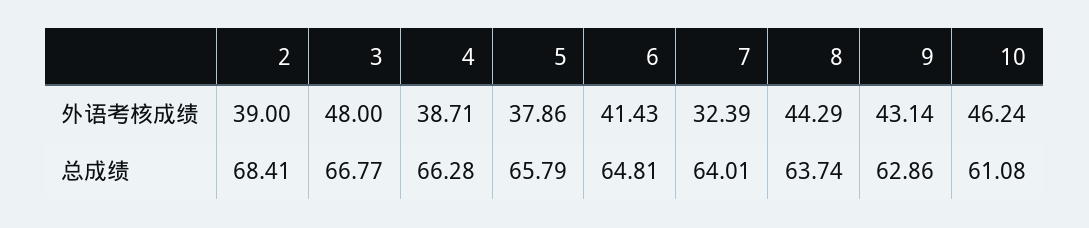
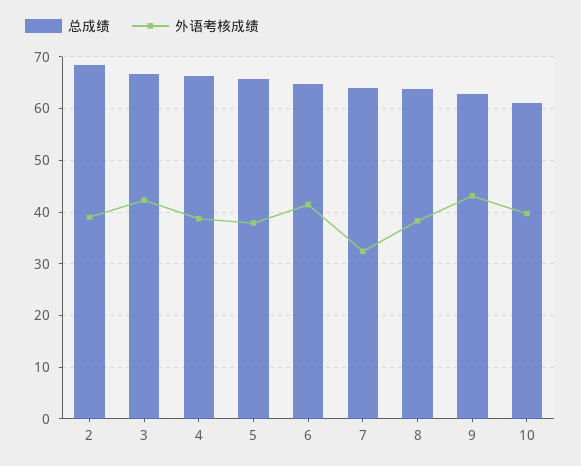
  {
    "外语考核成绩": {
      "2": 39,
-     "3": 48,
+     "3": 42,
      "4": 38.71,
      "5": 37.86,
      "6": 41.43,
      "7": 32.39,
-     "8": 44.29,
+     "8": 38,
      "9": 43.14,
-     "10": 46.24
+     "10": 40
    },
    "总成绩": {
      "2": 68.41,
      "3": 66.77,
      "4": 66.28,
      "5": 65.79,
      "6": 64.81,
      "7": 64.01,
      "8": 63.74,
      "9": 62.86,
      "10": 61.08
    }
  }

